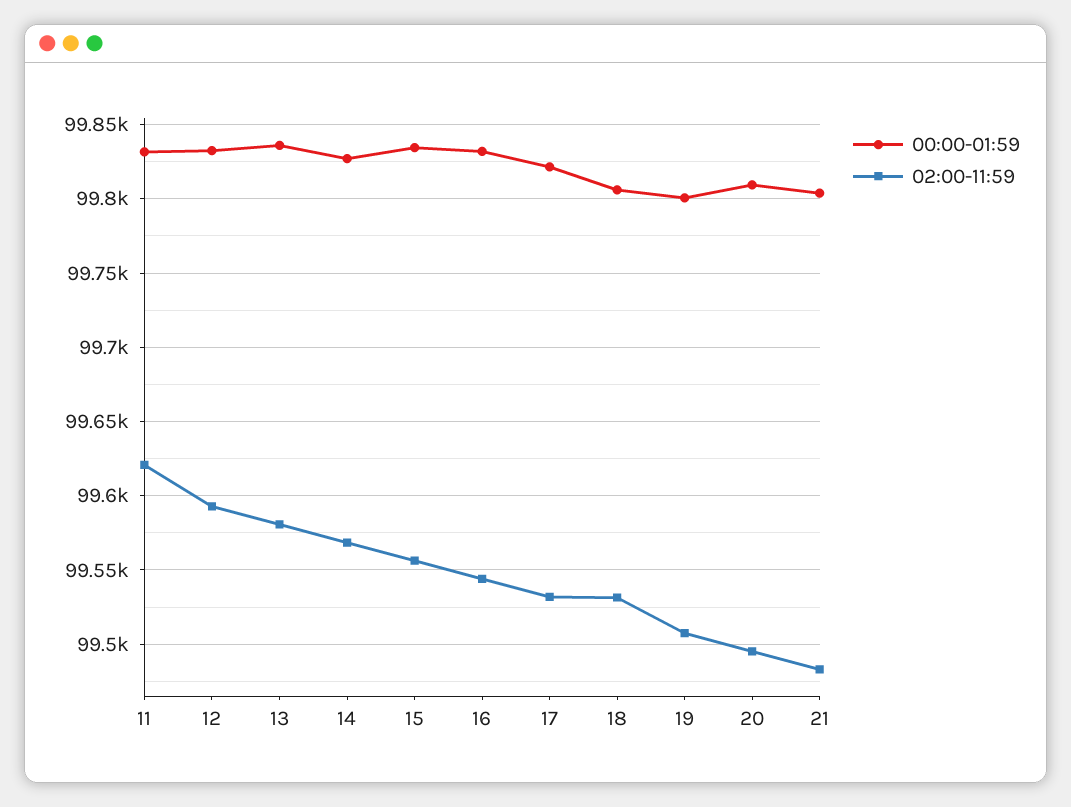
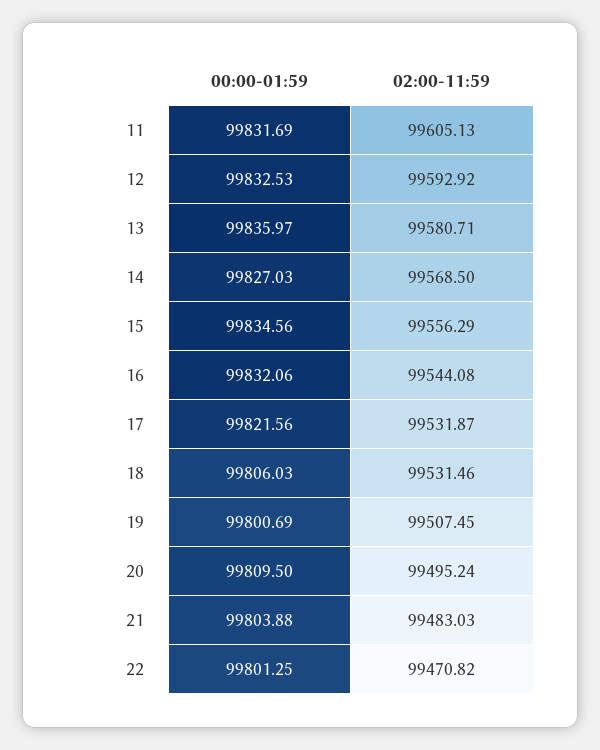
  {
    "00:00-01:59": {
      "11": 99831.69,
      "12": 99832.53,
      "13": 99835.97,
      "14": 99827.03,
      "15": 99834.56,
      "16": 99832.06,
      "17": 99821.56,
      "18": 99806.03,
      "19": 99800.69,
      "20": 99809.5,
-     "21": 99803.88
+     "21": 99803.88,
+     "22": 99801.25
    },
    "02:00-11:59": {
-     "11": 99620,
+     "11": 99605.13,
      "12": 99592.92,
      "13": 99580.71,
      "14": 99568.5,
      "15": 99556.29,
      "16": 99544.08,
      "17": 99531.87,
      "18": 99531.46,
      "19": 99507.45,
      "20": 99495.24,
-     "21": 99483.03
+     "21": 99483.03,
+     "22": 99470.82
    }
  }

